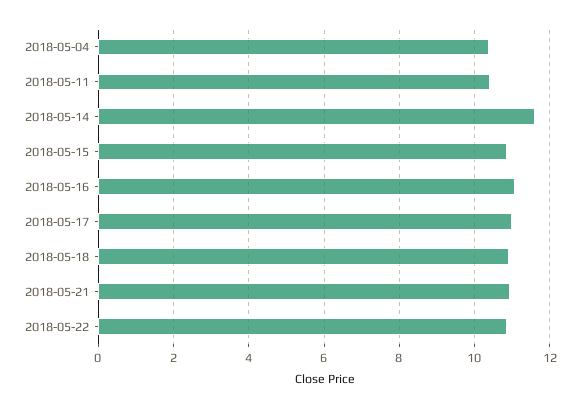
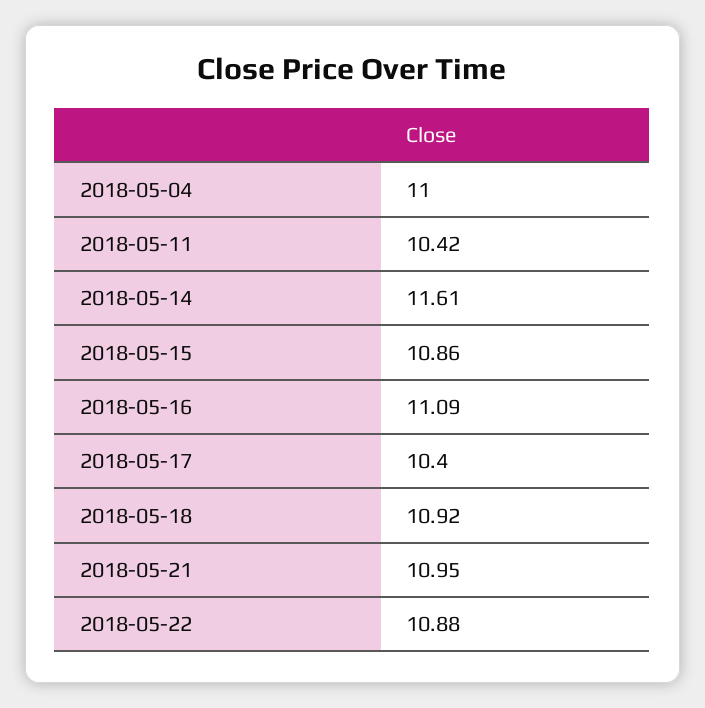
  {
-   "2018-05-04": 10.4,
+   "2018-05-04": 11,
    "2018-05-11": 10.42,
    "2018-05-14": 11.61,
    "2018-05-15": 10.86,
    "2018-05-16": 11.09,
-   "2018-05-17": 11,
+   "2018-05-17": 10.4,
    "2018-05-18": 10.92,
    "2018-05-21": 10.95,
    "2018-05-22": 10.88
  }

